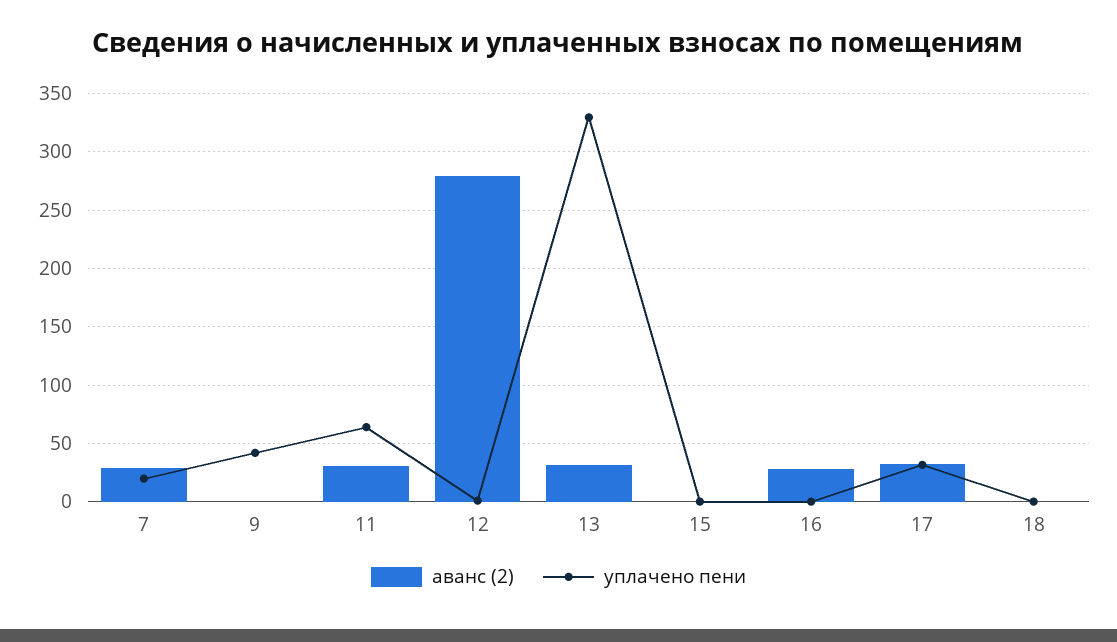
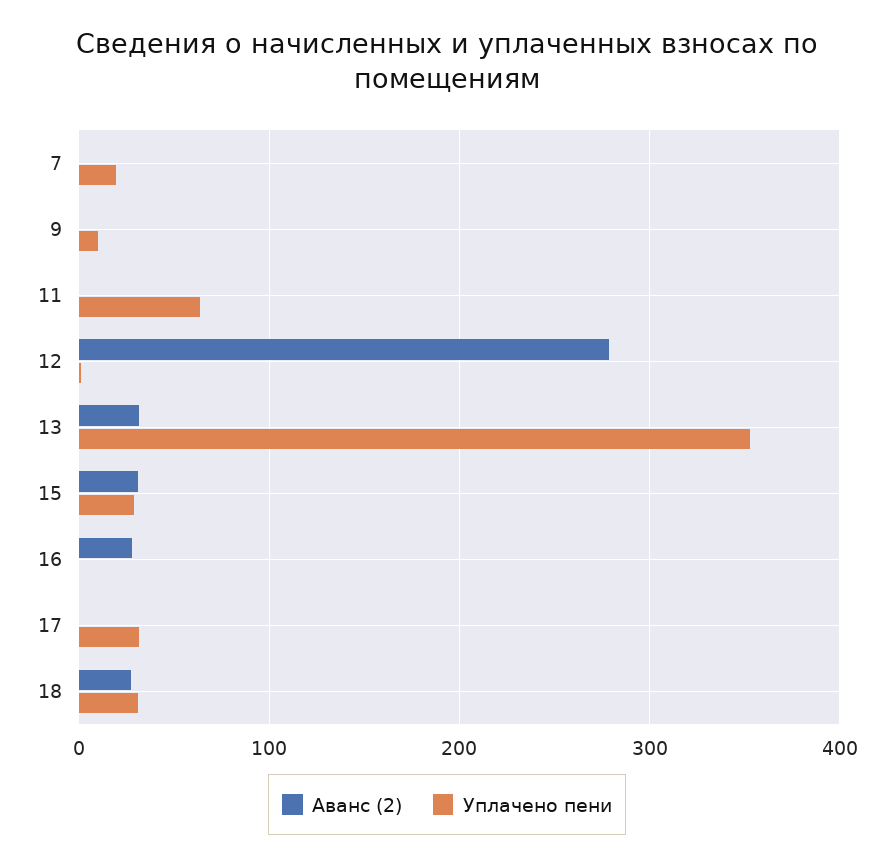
  {
    "аванс (2)": {
-     "7": 30,
+     "7": 0,
      "9": 0,
-     "11": 30,
+     "11": 0,
      "12": 280,
      "13": 30,
-     "15": 0,
+     "15": 30,
      "16": 30,
-     "17": 30,
+     "17": 0,
-     "18": 0
+     "18": 30
    },
    "уплачено пени": {
      "7": 20,
-     "9": 40,
+     "9": 10,
      "11": 60,
      "12": 0,
-     "13": 330,
+     "13": 350,
-     "15": 0,
+     "15": 30,
      "16": 0,
      "17": 30,
-     "18": 0
+     "18": 30
    }
  }

